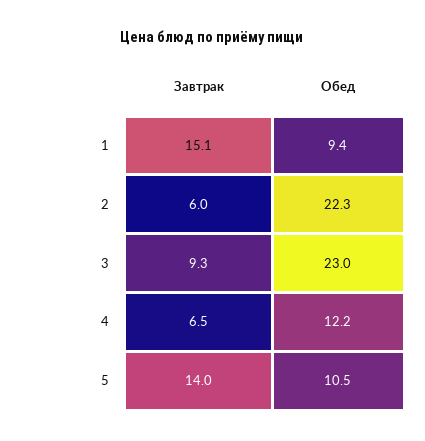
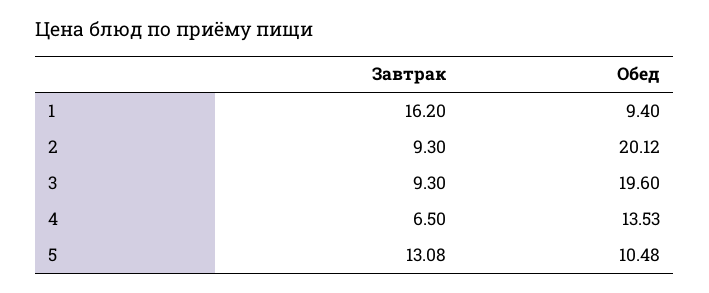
  {
    "Завтрак": {
-     "1": 15.1,
+     "1": 16.2,
-     "2": 6,
+     "2": 9.3,
      "3": 9.3,
      "4": 6.5,
-     "5": 14
+     "5": 13.08
    },
    "Обед": {
      "1": 9.4,
-     "2": 22.3,
+     "2": 20.12,
-     "3": 23,
+     "3": 19.6,
-     "4": 12.2,
+     "4": 13.53,
      "5": 10.48
    }
  }

